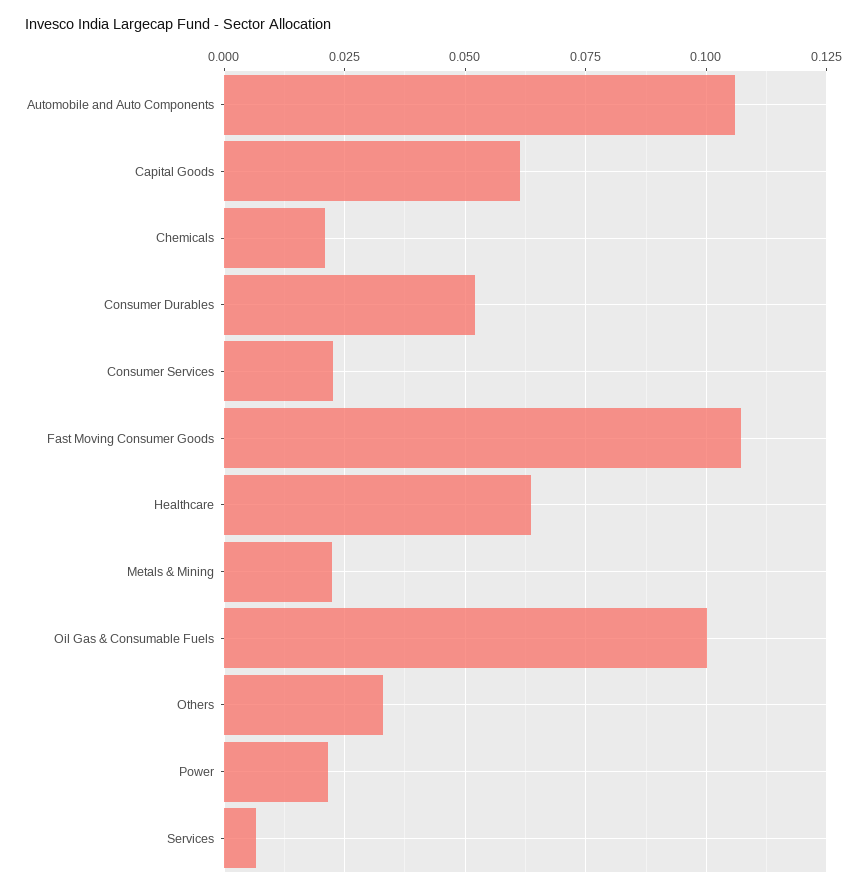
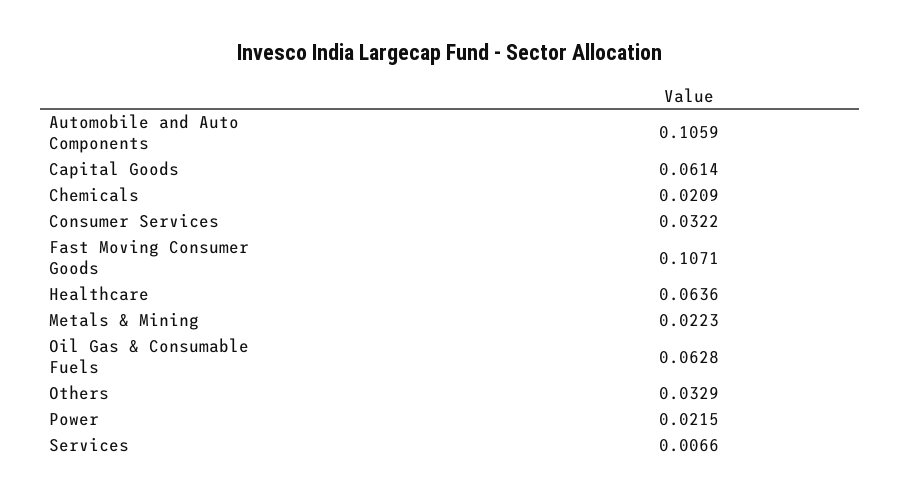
  {
    "Automobile and Auto Components": 0.1059,
    "Capital Goods": 0.0614,
    "Chemicals": 0.0209,
-   "Consumer Durables": 0.0525,
-   "Consumer Services": 0.0225,
+   "Consumer Services": 0.0322,
    "Fast Moving Consumer Goods": 0.1071,
    "Healthcare": 0.0636,
    "Metals & Mining": 0.0223,
-   "Oil Gas & Consumable Fuels": 0.1,
+   "Oil Gas & Consumable Fuels": 0.0628,
    "Others": 0.0329,
    "Power": 0.0215,
    "Services": 0.0066
  }

